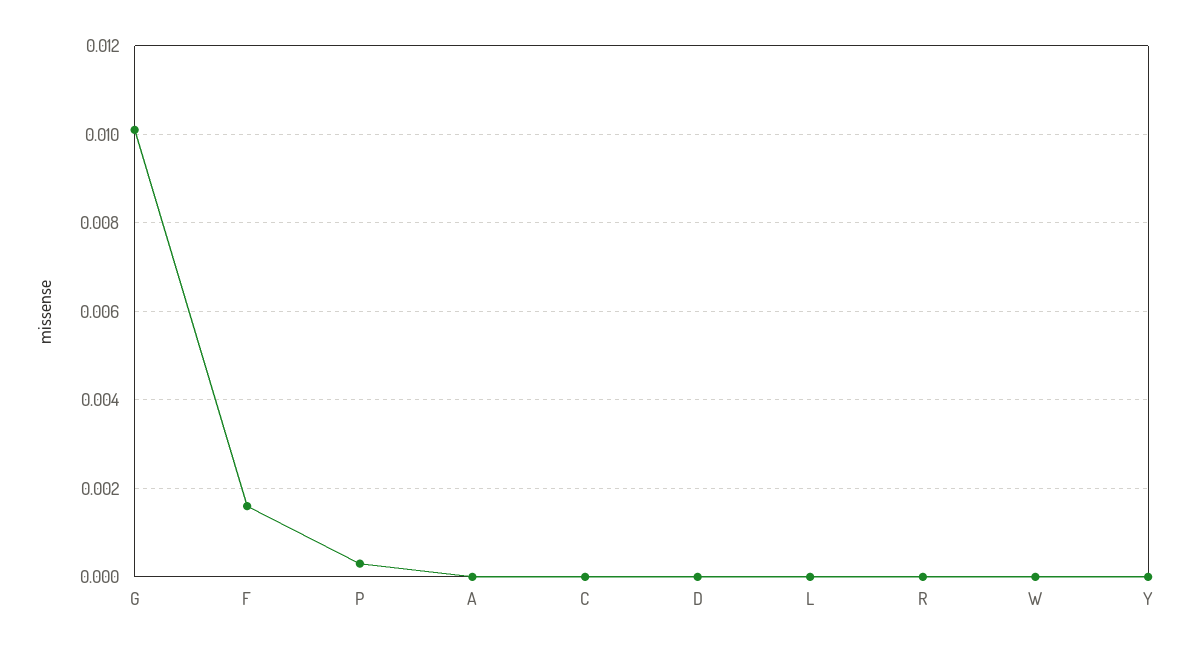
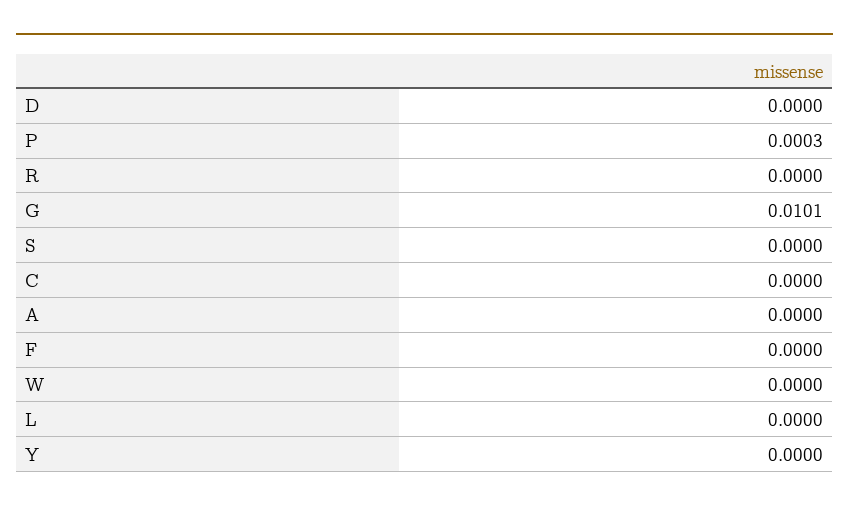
  {
    "G": 0.0101,
-   "F": 0.0015,
+   "F": 0,
    "P": 0.0003,
    "A": 0,
    "C": 0,
    "D": 0,
    "L": 0,
    "R": 0,
    "W": 0,
-   "Y": 0
+   "Y": 0,
+   "S": 0
  }

